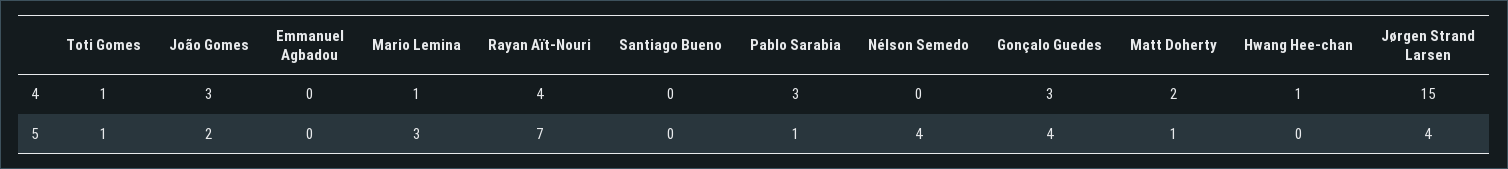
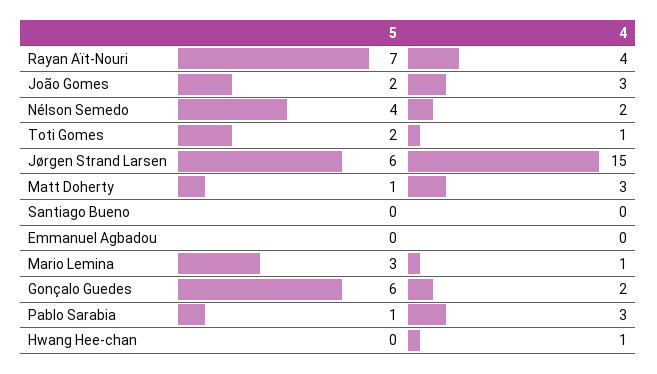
  {
    "Toti Gomes": {
      "4": 1,
-     "5": 1
+     "5": 2
    },
    "João Gomes": {
      "4": 3,
      "5": 2
    },
    "Emmanuel Agbadou": {
      "4": 0,
      "5": 0
    },
    "Mario Lemina": {
      "4": 1,
      "5": 3
    },
    "Rayan Aït-Nouri": {
      "4": 4,
      "5": 7
    },
    "Santiago Bueno": {
      "4": 0,
      "5": 0
    },
    "Pablo Sarabia": {
      "4": 3,
      "5": 1
    },
    "Nélson Semedo": {
-     "4": 0,
+     "4": 2,
      "5": 4
    },
    "Gonçalo Guedes": {
-     "4": 3,
+     "4": 2,
-     "5": 4
+     "5": 6
    },
    "Matt Doherty": {
-     "4": 2,
+     "4": 3,
      "5": 1
    },
    "Hwang Hee-chan": {
      "4": 1,
      "5": 0
    },
    "Jørgen Strand Larsen": {
      "4": 15,
-     "5": 4
+     "5": 6
    }
  }

